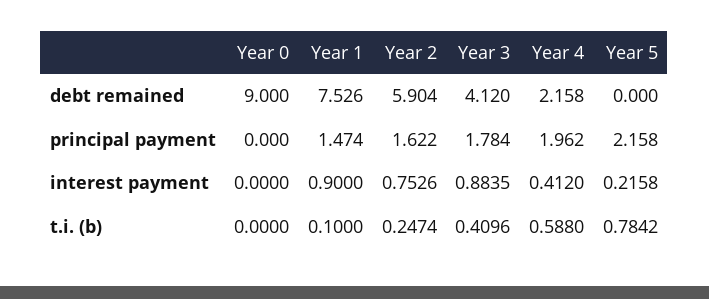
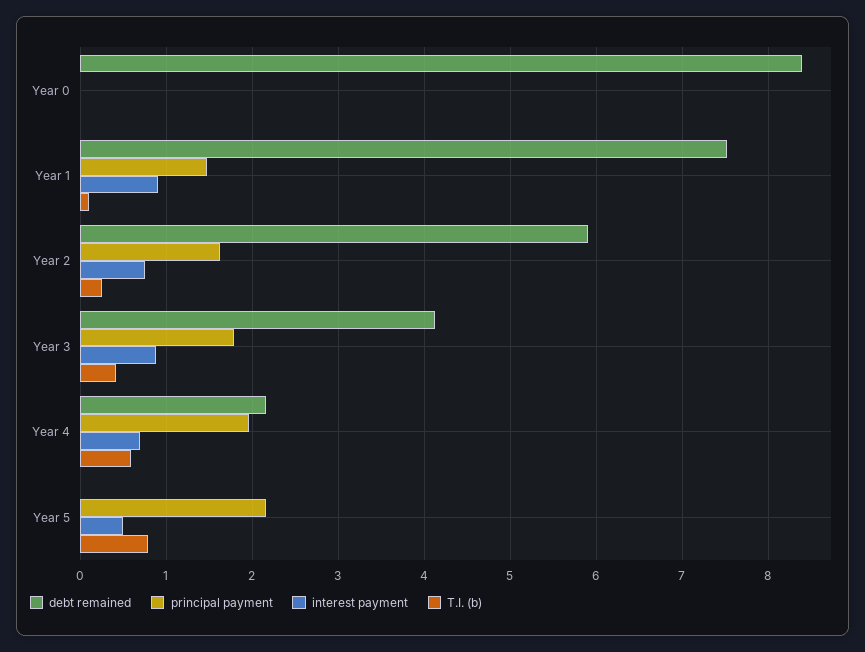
  {
    "debt remained": {
-     "Year 0": 9,
+     "Year 0": 8.4,
      "Year 1": 7.526,
      "Year 2": 5.904,
      "Year 3": 4.12,
      "Year 4": 2.158,
      "Year 5": 0
    },
    "principal payment": {
      "Year 0": 0,
      "Year 1": 1.474,
      "Year 2": 1.622,
      "Year 3": 1.784,
      "Year 4": 1.962,
      "Year 5": 2.158
    },
    "interest payment": {
      "Year 0": 0,
      "Year 1": 0.9,
      "Year 2": 0.7526,
      "Year 3": 0.8835,
-     "Year 4": 0.412,
+     "Year 4": 0.7,
-     "Year 5": 0.2158
+     "Year 5": 0.5
    },
    "t.i. (b)": {
      "Year 0": 0,
      "Year 1": 0.1,
      "Year 2": 0.2474,
      "Year 3": 0.4096,
      "Year 4": 0.588,
      "Year 5": 0.7842
    }
  }

